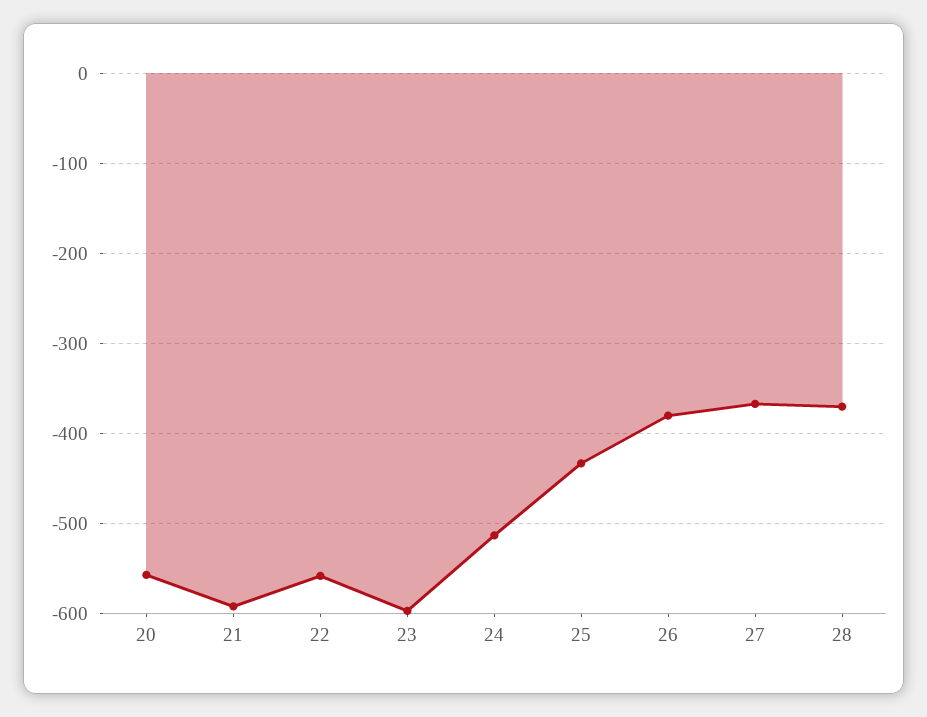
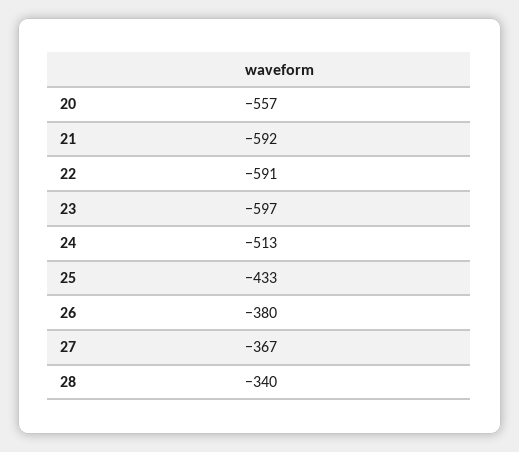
  {
    "20": -557,
    "21": -592,
-   "22": -560,
+   "22": -591,
    "23": -597,
    "24": -513,
    "25": -433,
    "26": -380,
    "27": -367,
-   "28": -370
+   "28": -340
  }

